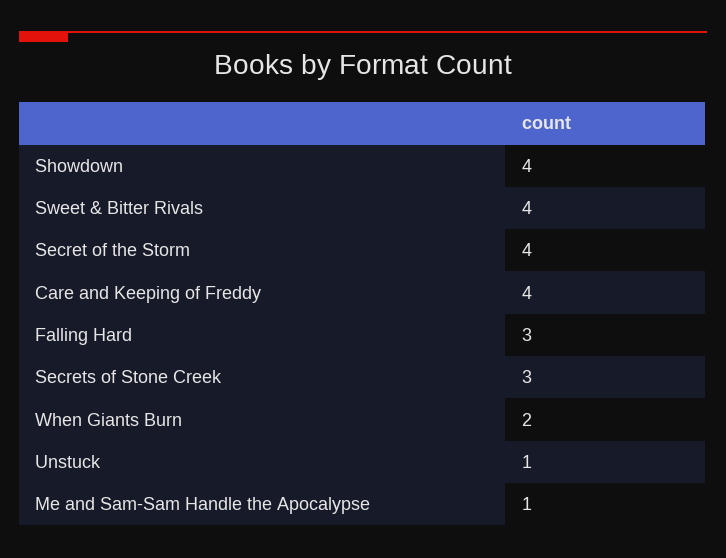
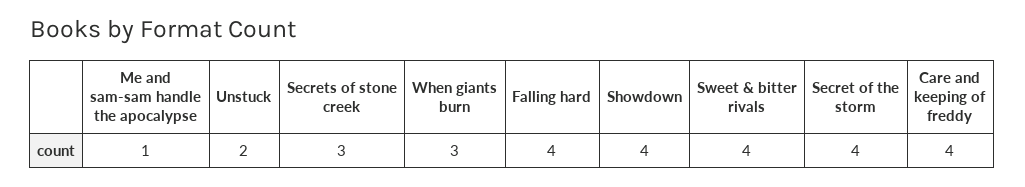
  {
    "Showdown": 4,
    "Sweet & Bitter Rivals": 4,
    "Secret of the Storm": 4,
    "Care and Keeping of Freddy": 4,
-   "Falling Hard": 3,
+   "Falling Hard": 4,
    "Secrets of Stone Creek": 3,
-   "When Giants Burn": 2,
+   "When Giants Burn": 3,
-   "Unstuck": 1,
+   "Unstuck": 2,
    "Me and Sam-Sam Handle the Apocalypse": 1
  }

